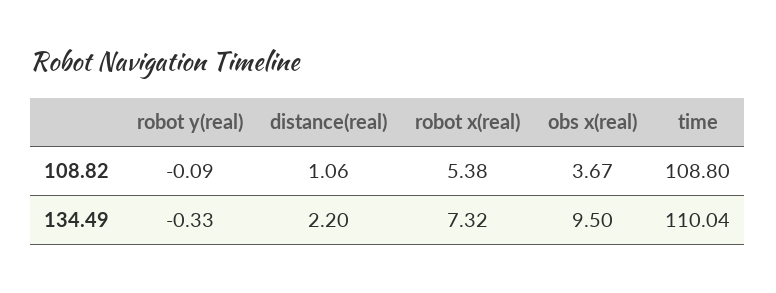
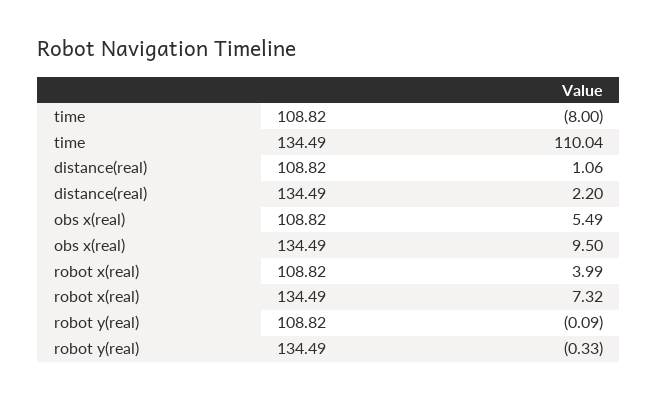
  {
    "robot y(real)": {
      "108.82": -0.09,
      "134.49": -0.33
    },
    "distance(real)": {
      "108.82": 1.06,
      "134.49": 2.2
    },
    "robot x(real)": {
-     "108.82": 5.38,
+     "108.82": 3.99,
      "134.49": 7.32
    },
    "obs x(real)": {
-     "108.82": 3.67,
+     "108.82": 5.49,
      "134.49": 9.5
    },
    "time": {
-     "108.82": 108.8,
+     "108.82": -8,
      "134.49": 110.04
    }
  }

